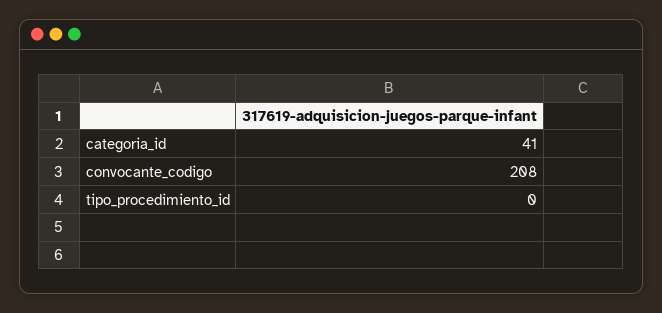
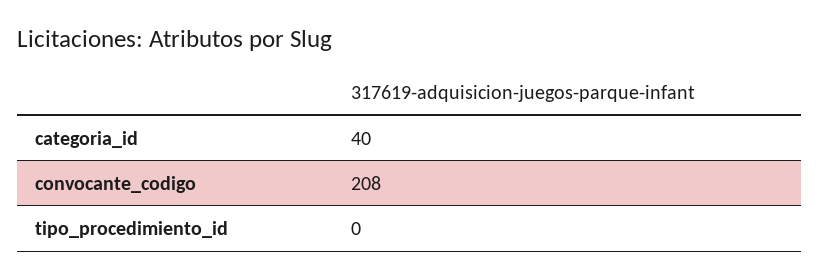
  {
-   "categoria_id": 41,
+   "categoria_id": 40,
    "convocante_codigo": 208,
    "tipo_procedimiento_id": 0
  }

